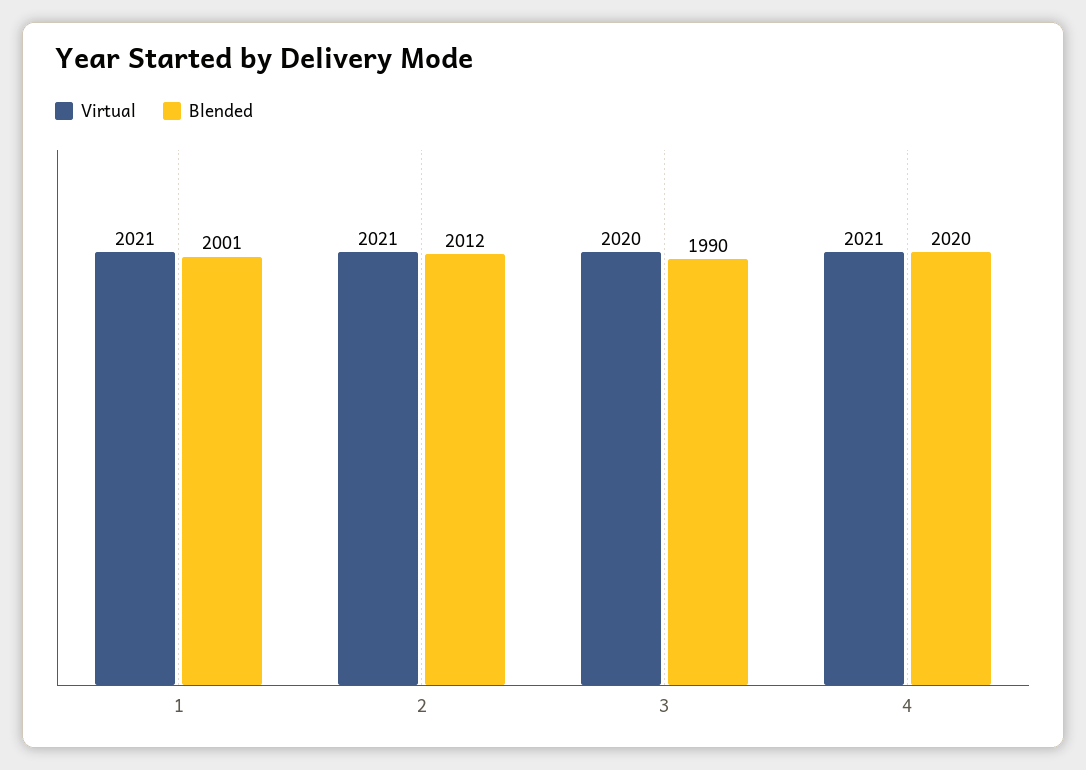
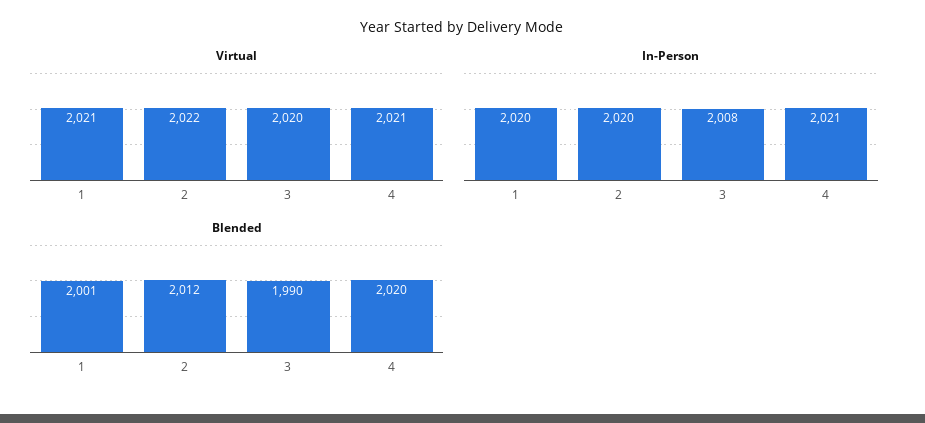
  {
    "Virtual": {
      "1": 2021,
-     "2": 2021,
+     "2": 2022,
      "3": 2020,
      "4": 2021
    },
    "Blended": {
      "1": 2001,
      "2": 2012,
      "3": 1990,
      "4": 2020
-   }
+   },
+   "In-Person": {
+     "1": 2020,
+     "2": 2020,
+     "3": 2008,
+     "4": 2021
+   }
  }

